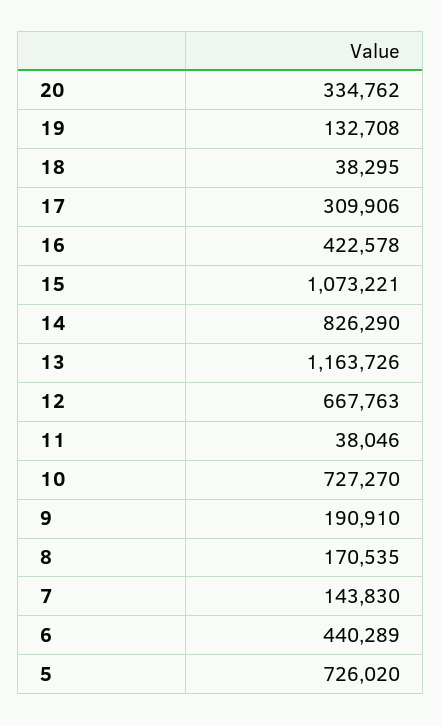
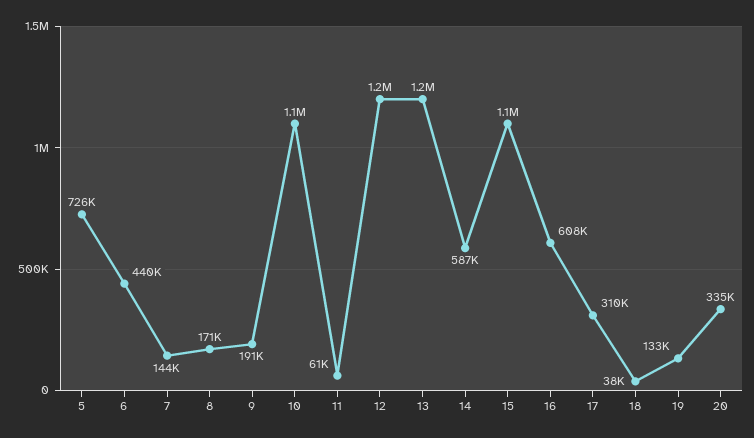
  {
    "20": 334762,
    "19": 132708,
    "18": 38295,
    "17": 309906,
-   "16": 422578,
+   "16": 608000,
    "15": 1073221,
-   "14": 826290,
+   "14": 587000,
    "13": 1163726,
-   "12": 667763,
+   "12": 1200000,
-   "11": 38046,
+   "11": 61000,
-   "10": 727270,
+   "10": 1100000,
    "9": 190910,
    "8": 170535,
    "7": 143830,
    "6": 440289,
    "5": 726020
  }

